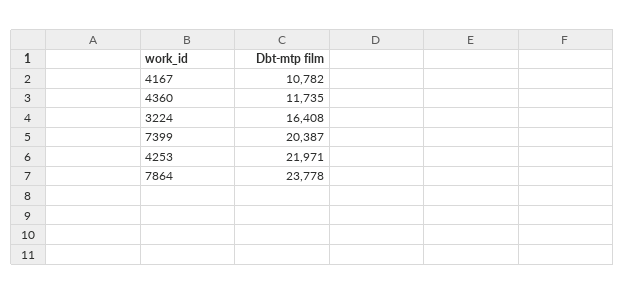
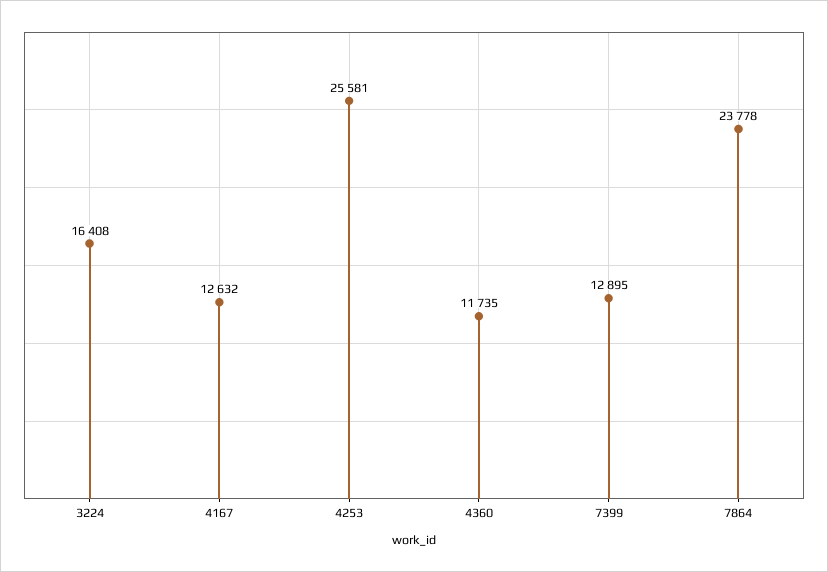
  {
-   "4167": 10782,
+   "4167": 12632,
    "4360": 11735,
    "3224": 16408,
-   "7399": 20387,
+   "7399": 12895,
-   "4253": 21971,
+   "4253": 25581,
    "7864": 23778
  }

